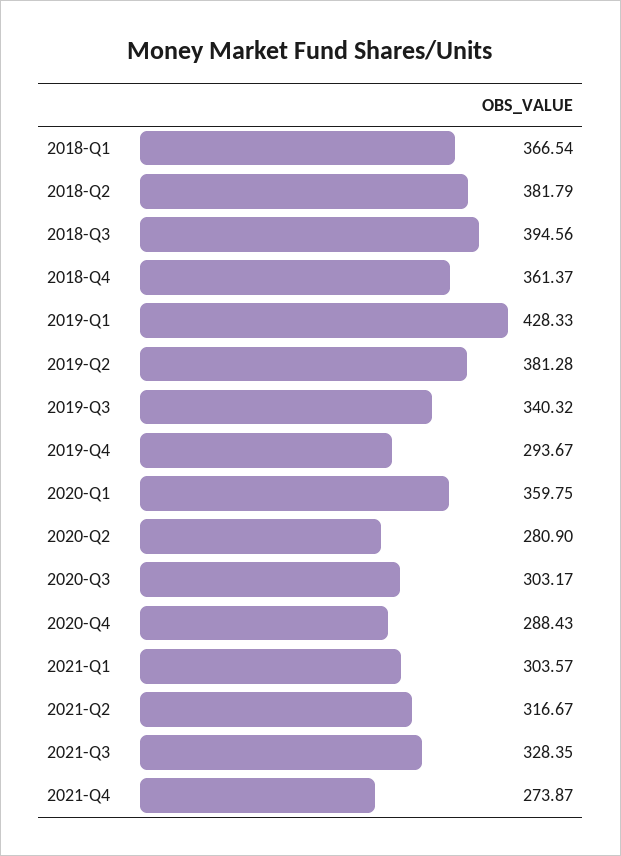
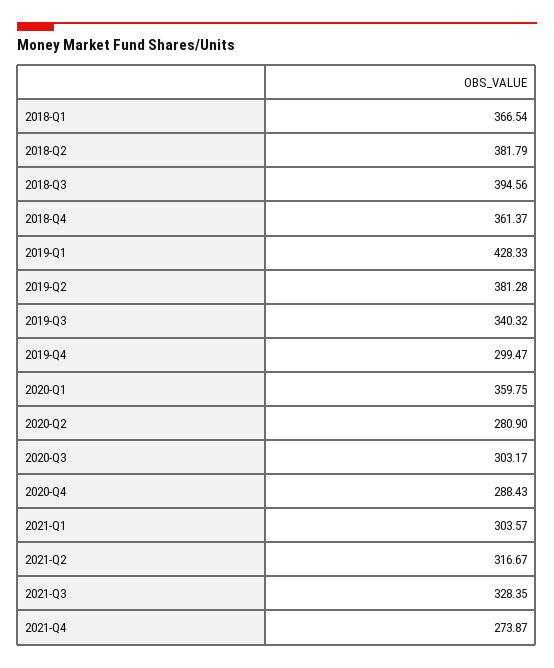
  {
    "2018-Q1": 366.54,
    "2018-Q2": 381.79,
    "2018-Q3": 394.56,
    "2018-Q4": 361.37,
    "2019-Q1": 428.33,
    "2019-Q2": 381.28,
    "2019-Q3": 340.32,
-   "2019-Q4": 293.67,
+   "2019-Q4": 299.47,
    "2020-Q1": 359.75,
    "2020-Q2": 280.9,
    "2020-Q3": 303.17,
    "2020-Q4": 288.43,
    "2021-Q1": 303.57,
    "2021-Q2": 316.67,
    "2021-Q3": 328.35,
    "2021-Q4": 273.87
  }

